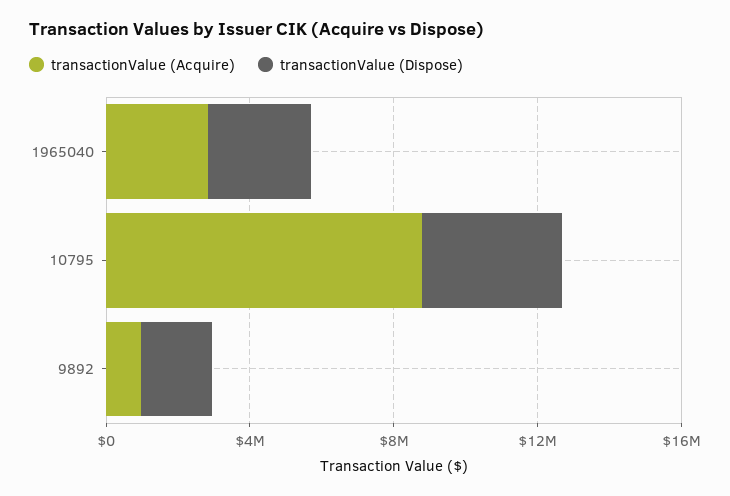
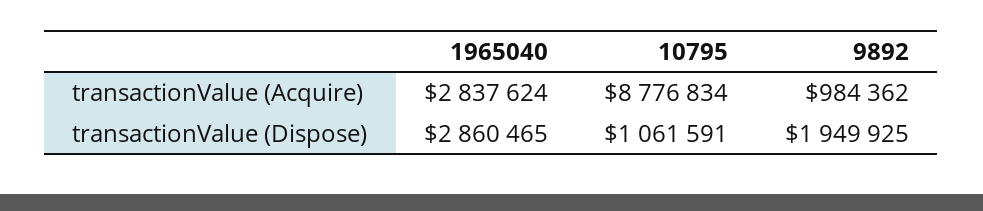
  {
    "transactionValue (Acquire)": {
      "1965040": 2837624,
      "10795": 8776834,
      "9892": 984362
    },
    "transactionValue (Dispose)": {
      "1965040": 2860465,
-     "10795": 4000000,
+     "10795": 1061591,
      "9892": 1949925
    }
  }

